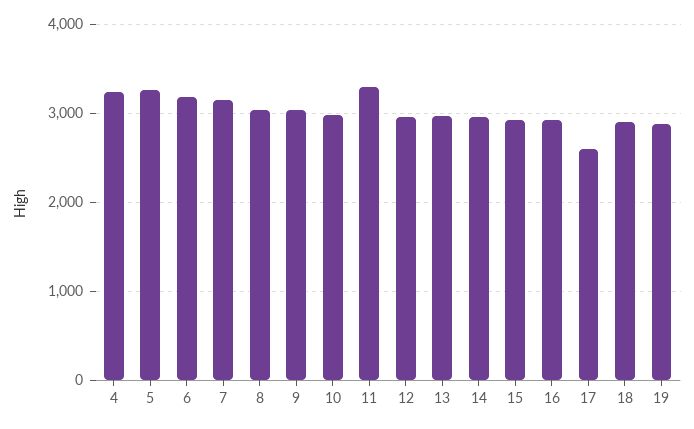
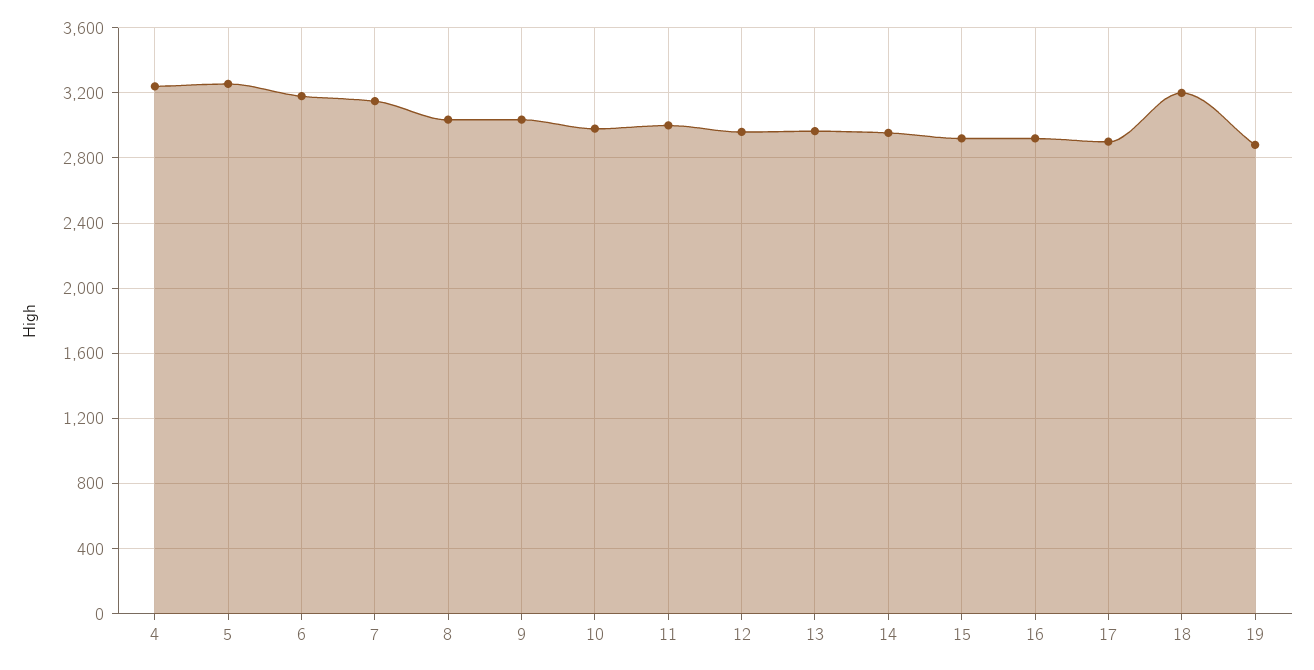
  {
    "4": 3250,
    "5": 3250,
    "6": 3200,
    "7": 3150,
    "8": 3050,
    "9": 3050,
    "10": 3000,
-   "11": 3300,
+   "11": 3000,
    "12": 2950,
    "13": 2950,
    "14": 2950,
    "15": 2900,
    "16": 2900,
-   "17": 2600,
+   "17": 2900,
-   "18": 2900,
+   "18": 3200,
    "19": 2900
  }

